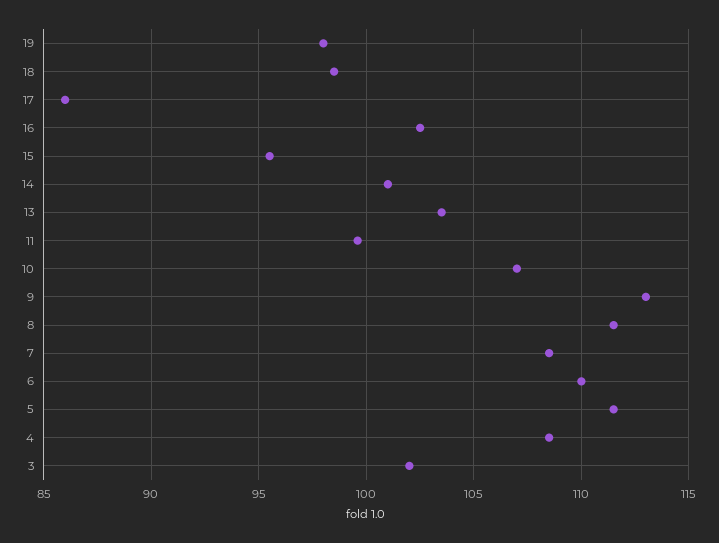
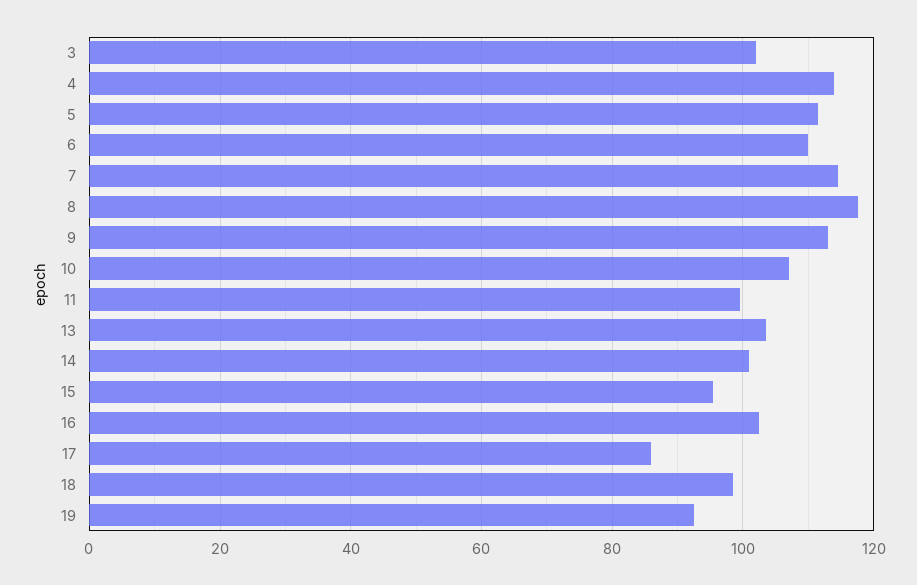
  {
-   "19": 98,
+   "19": 92,
    "18": 98.5,
    "17": 86,
    "16": 102.5,
    "15": 95.5,
    "14": 101,
    "13": 103.5,
    "11": 99.5,
    "10": 107,
    "9": 113,
-   "8": 111.5,
+   "8": 118,
-   "7": 108.5,
+   "7": 114,
    "6": 110,
    "5": 111.5,
-   "4": 108.5,
+   "4": 114,
    "3": 102
  }

